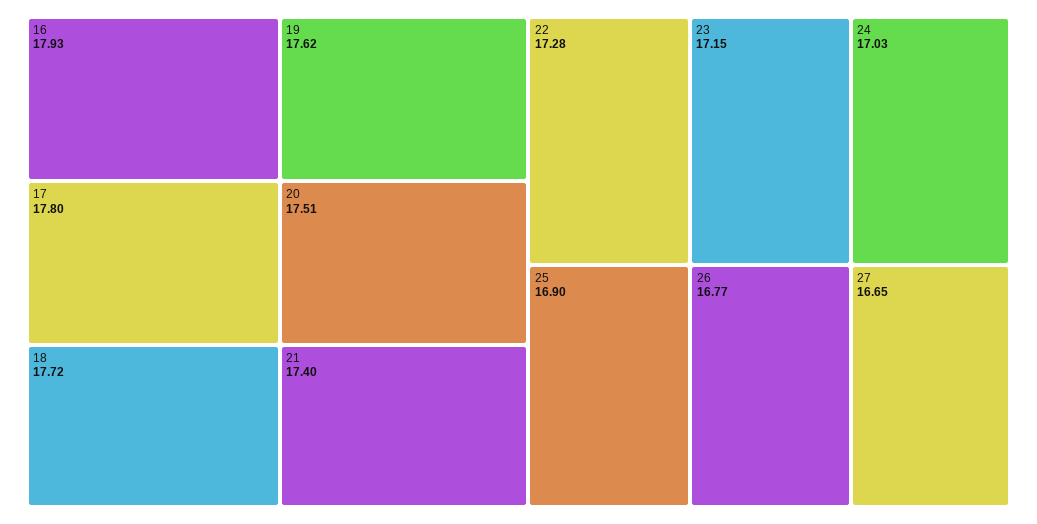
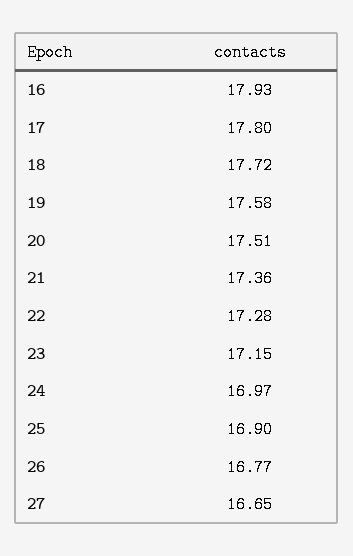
  {
    "16": 17.93,
    "17": 17.8,
    "18": 17.72,
-   "19": 17.62,
+   "19": 17.58,
    "20": 17.51,
-   "21": 17.4,
+   "21": 17.36,
    "22": 17.28,
    "23": 17.15,
-   "24": 17.03,
+   "24": 16.97,
    "25": 16.9,
    "26": 16.77,
    "27": 16.65
  }

